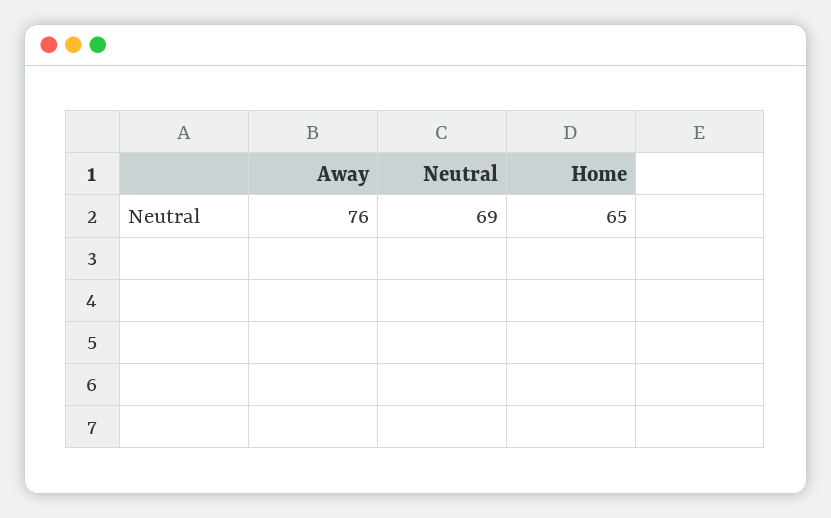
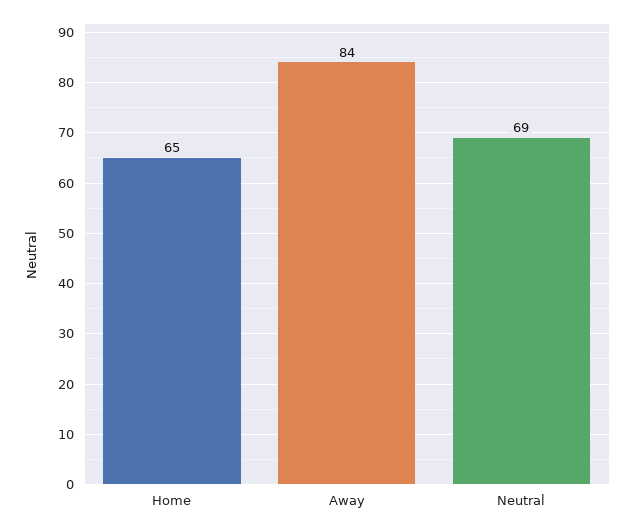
  {
-   "Away": 76,
+   "Away": 84,
    "Neutral": 69,
    "Home": 65
  }

